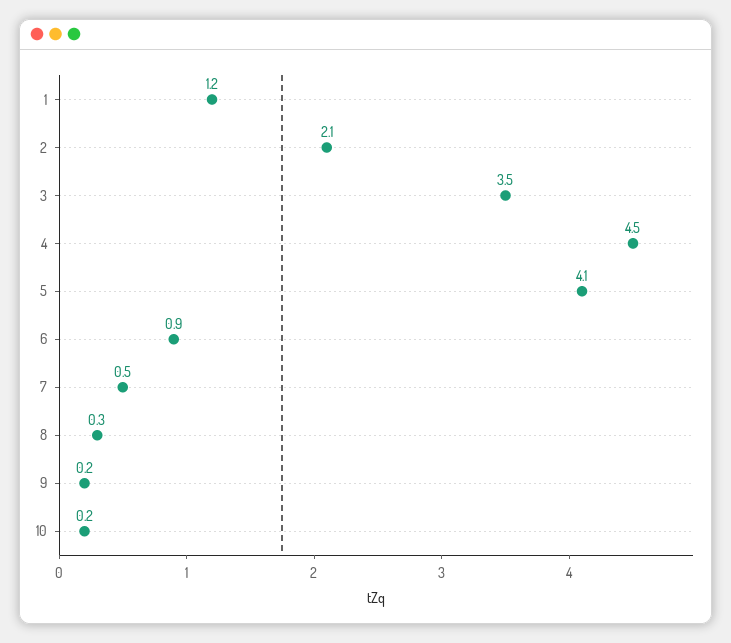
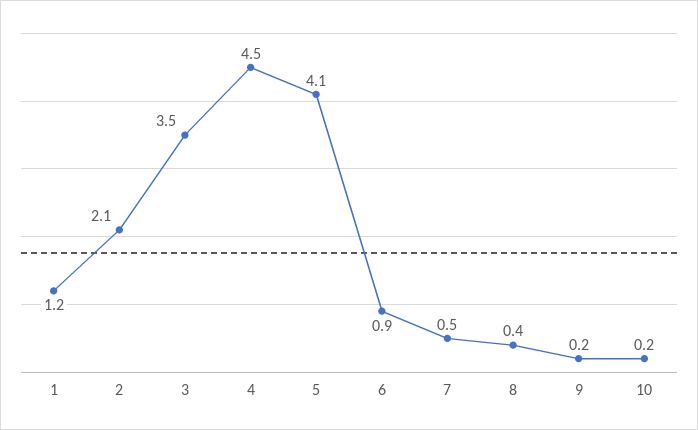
  {
    "1": 1.2,
    "2": 2.1,
    "3": 3.5,
    "4": 4.5,
    "5": 4.1,
    "6": 0.9,
    "7": 0.5,
-   "8": 0.3,
+   "8": 0.4,
    "9": 0.2,
    "10": 0.2
  }

